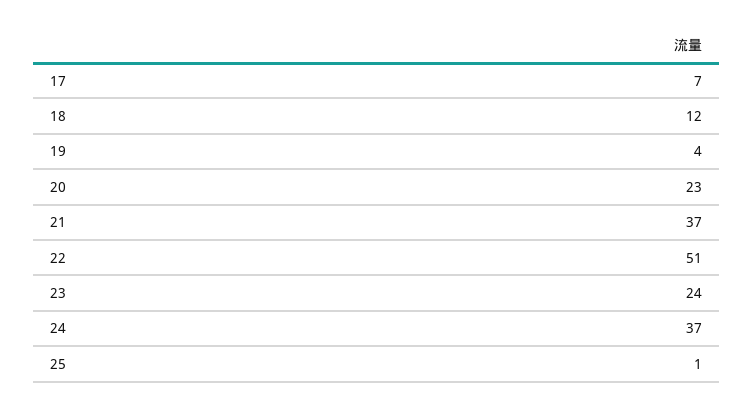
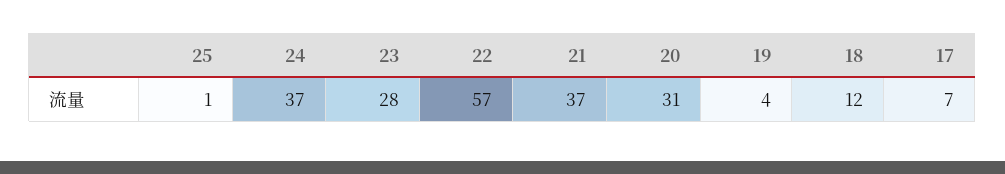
  {
    "17": 7,
    "18": 12,
    "19": 4,
-   "20": 23,
+   "20": 31,
    "21": 37,
-   "22": 51,
+   "22": 57,
-   "23": 24,
+   "23": 28,
    "24": 37,
    "25": 1
  }

